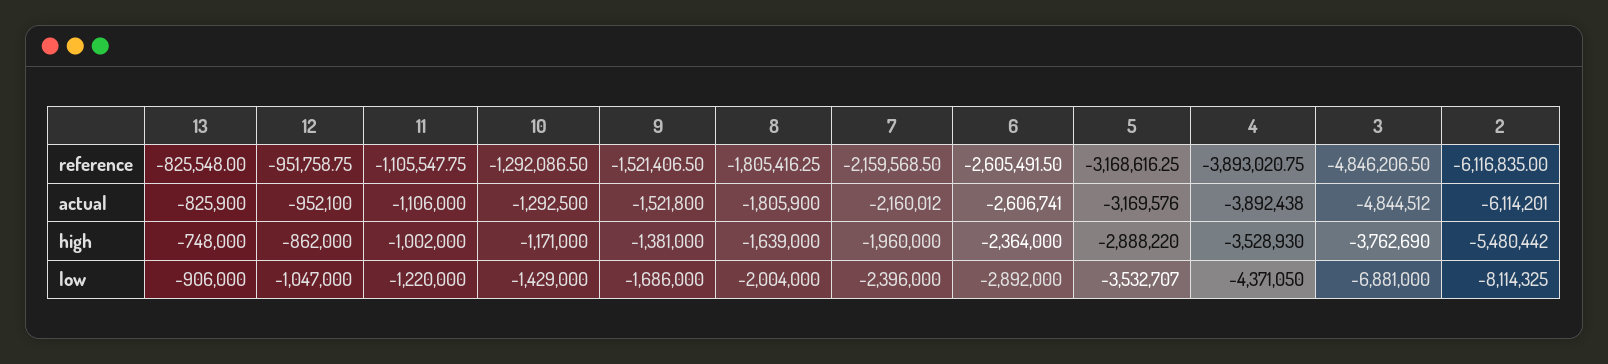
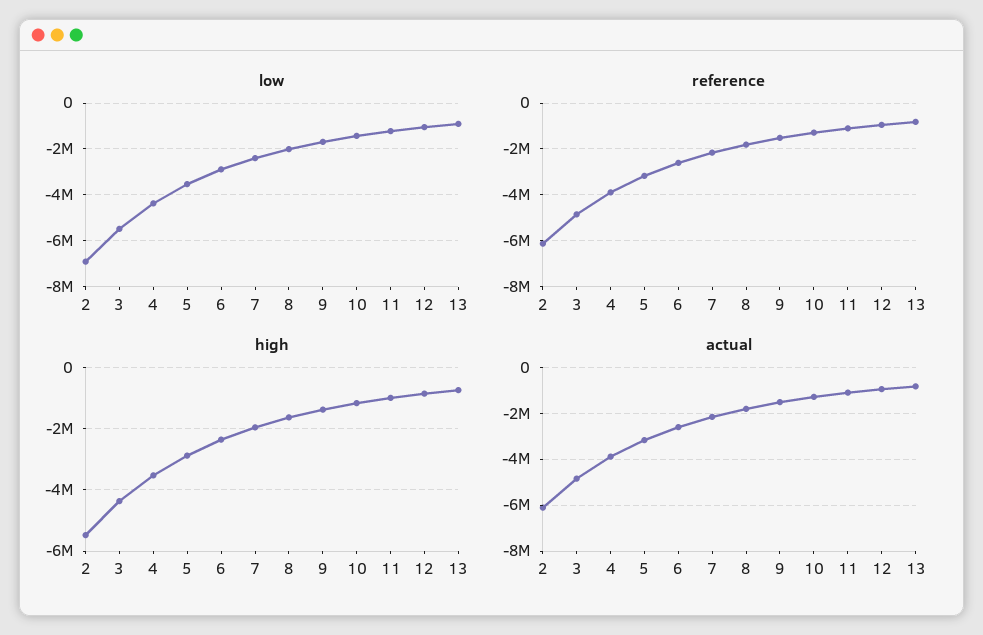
  {
    "reference": {
      "13": -825548,
      "12": -951758.75,
      "11": -1105547.75,
      "10": -1292086.5,
      "9": -1521406.5,
      "8": -1805416.25,
      "7": -2159568.5,
      "6": -2605491.5,
      "5": -3168616.25,
      "4": -3893020.75,
      "3": -4846206.5,
      "2": -6116835
    },
    "actual": {
      "13": -825900,
      "12": -952100,
      "11": -1106000,
      "10": -1292500,
      "9": -1521800,
      "8": -1805900,
      "7": -2160012,
      "6": -2606741,
      "5": -3169576,
      "4": -3892438,
      "3": -4844512,
      "2": -6114201
    },
    "high": {
      "13": -748000,
      "12": -862000,
      "11": -1002000,
      "10": -1171000,
      "9": -1381000,
      "8": -1639000,
      "7": -1960000,
      "6": -2364000,
      "5": -2888220,
      "4": -3528930,
-     "3": -3762690,
+     "3": -4400000,
      "2": -5480442
    },
    "low": {
      "13": -906000,
      "12": -1047000,
      "11": -1220000,
      "10": -1429000,
      "9": -1686000,
      "8": -2004000,
      "7": -2396000,
      "6": -2892000,
      "5": -3532707,
      "4": -4371050,
-     "3": -6881000,
+     "3": -5500000,
-     "2": -8114325
+     "2": -7000000
    }
  }

